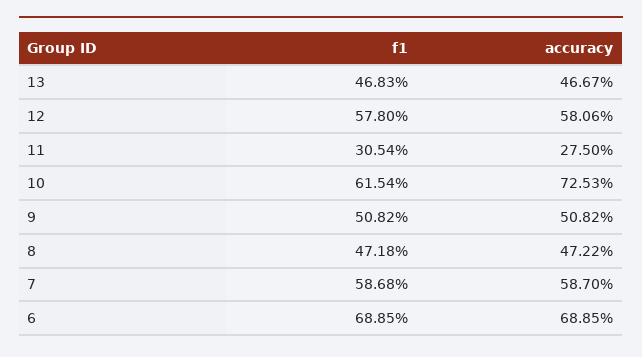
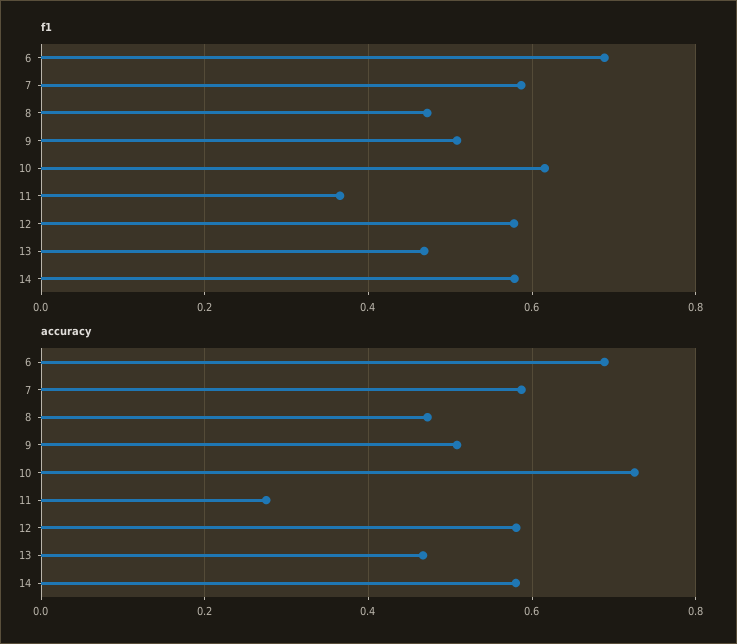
  {
    "f1": {
      "13": 0.4683,
      "12": 0.578,
-     "11": 0.3054,
+     "11": 0.36,
      "10": 0.6154,
      "9": 0.5082,
      "8": 0.4718,
      "7": 0.5868,
-     "6": 0.6885
+     "6": 0.6885,
+     "14": 0.58
    },
    "accuracy": {
      "13": 0.4667,
      "12": 0.5806,
      "11": 0.275,
      "10": 0.7253,
      "9": 0.5082,
      "8": 0.4722,
      "7": 0.587,
-     "6": 0.6885
+     "6": 0.6885,
+     "14": 0.58
    }
  }

